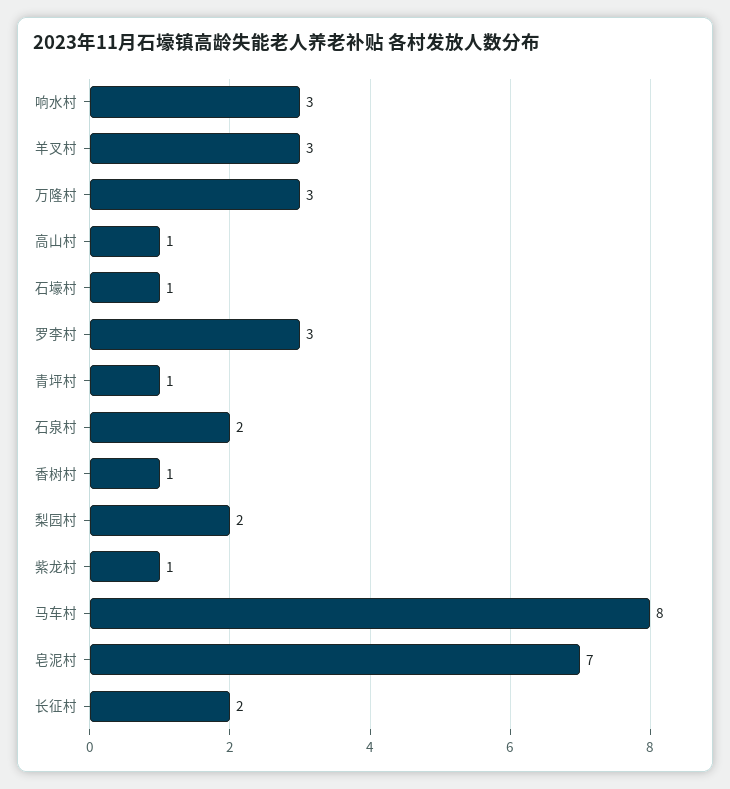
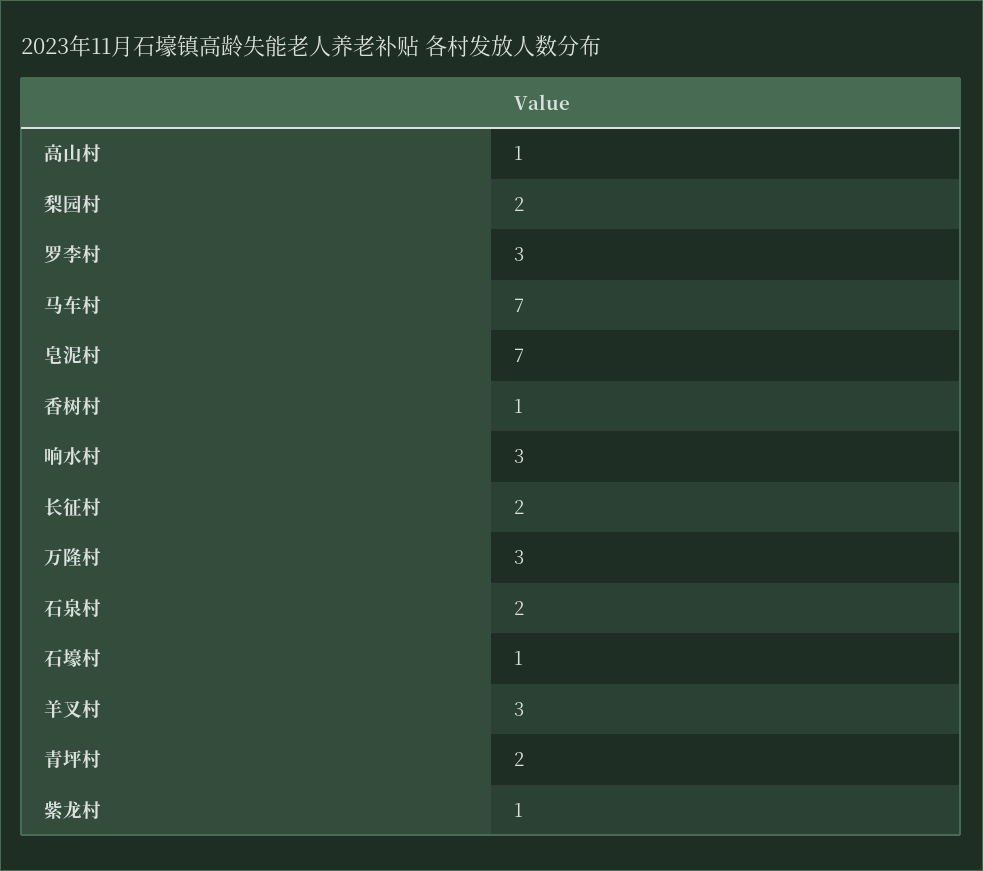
  {
    "响水村": 3,
    "羊叉村": 3,
    "万隆村": 3,
    "高山村": 1,
    "石壕村": 1,
    "罗李村": 3,
-   "青坪村": 1,
+   "青坪村": 2,
    "石泉村": 2,
    "香树村": 1,
    "梨园村": 2,
    "紫龙村": 1,
-   "马车村": 8,
+   "马车村": 7,
    "皂泥村": 7,
    "长征村": 2
  }

